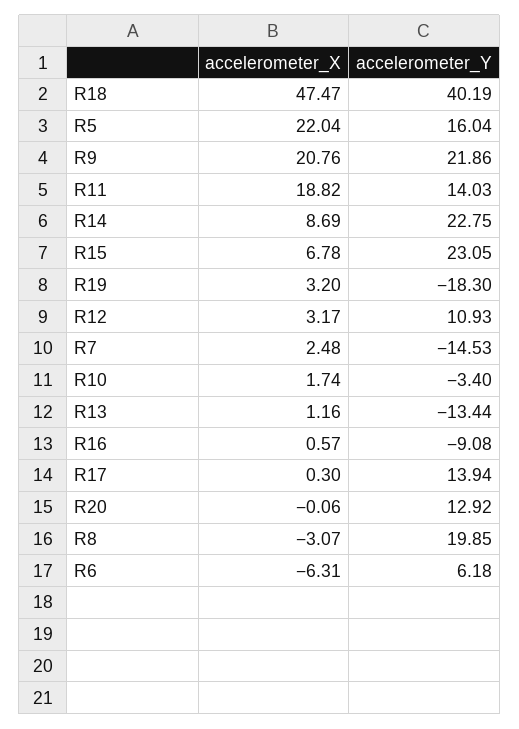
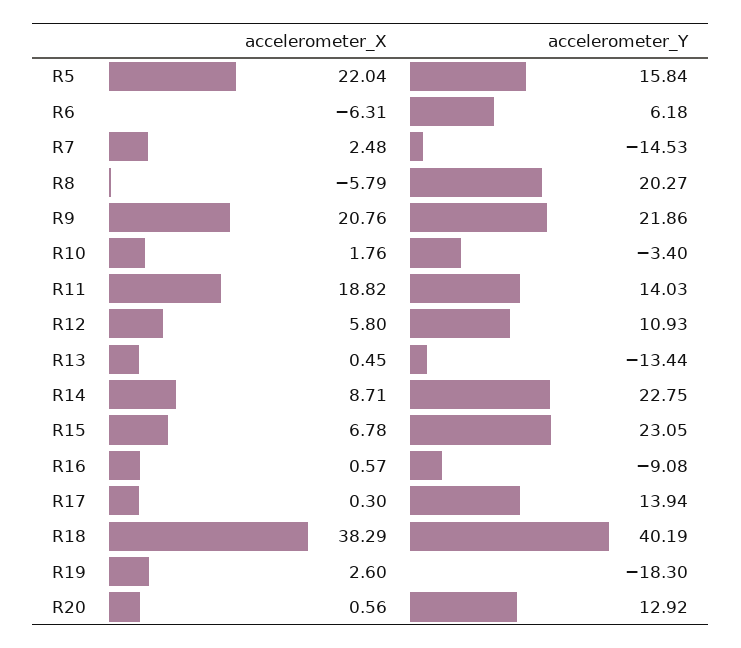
  {
    "accelerometer_X": {
-     "R18": 47.47,
+     "R18": 38.29,
      "R5": 22.04,
      "R9": 20.76,
      "R11": 18.82,
-     "R14": 8.69,
+     "R14": 8.71,
      "R15": 6.78,
-     "R19": 3.2,
+     "R19": 2.6,
-     "R12": 3.17,
+     "R12": 5.8,
      "R7": 2.48,
-     "R10": 1.74,
+     "R10": 1.76,
-     "R13": 1.16,
+     "R13": 0.45,
      "R16": 0.57,
      "R17": 0.3,
-     "R20": -0.06,
+     "R20": 0.56,
-     "R8": -3.07,
+     "R8": -5.79,
      "R6": -6.31
    },
    "accelerometer_Y": {
      "R18": 40.19,
-     "R5": 16.04,
+     "R5": 15.84,
      "R9": 21.86,
      "R11": 14.03,
      "R14": 22.75,
      "R15": 23.05,
      "R19": -18.3,
      "R12": 10.93,
      "R7": -14.53,
      "R10": -3.4,
      "R13": -13.44,
      "R16": -9.08,
      "R17": 13.94,
      "R20": 12.92,
-     "R8": 19.85,
+     "R8": 20.27,
      "R6": 6.18
    }
  }

